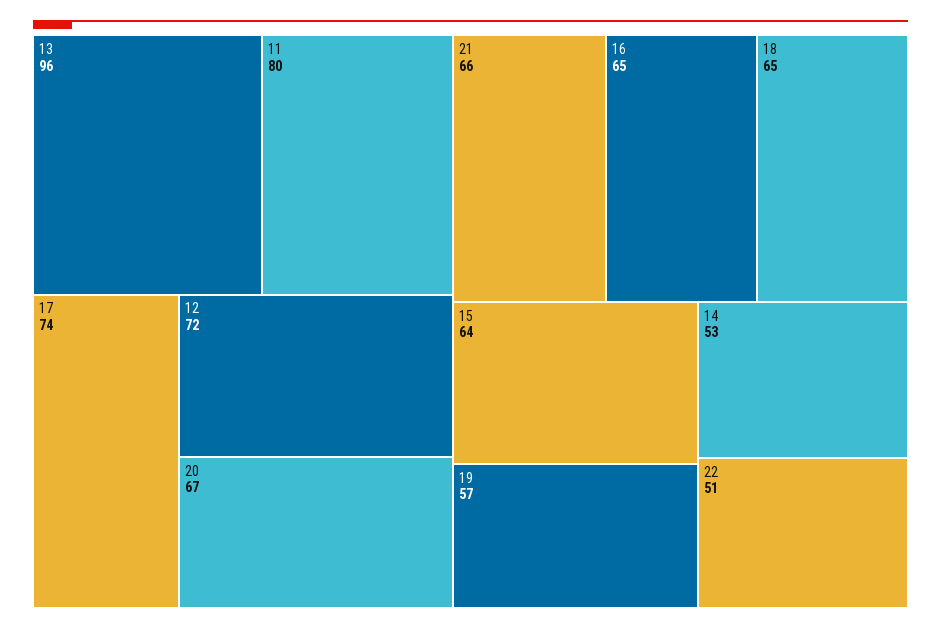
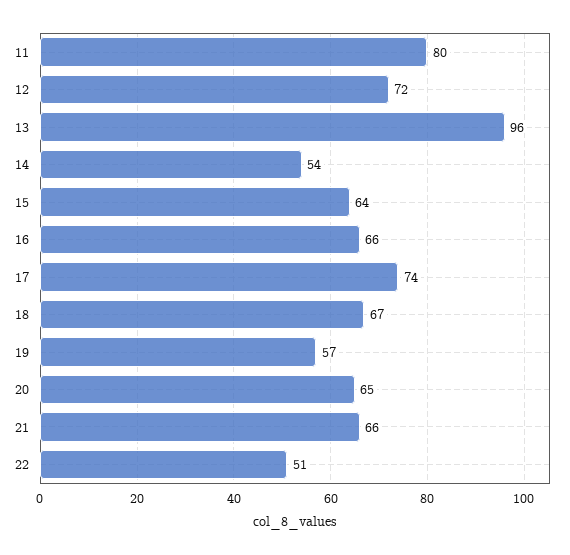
  {
    "13": 96,
    "11": 80,
    "17": 74,
    "12": 72,
-   "20": 67,
+   "20": 65,
    "21": 66,
-   "16": 65,
+   "16": 66,
-   "18": 65,
+   "18": 67,
    "15": 64,
    "19": 57,
-   "14": 53,
+   "14": 54,
    "22": 51
  }

